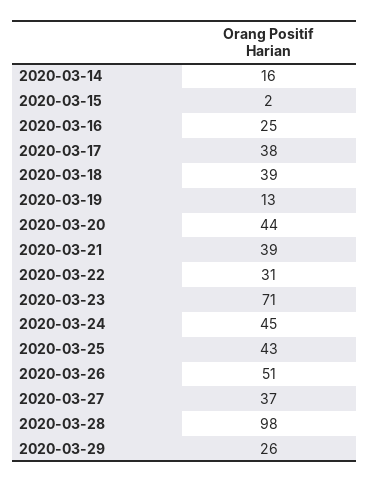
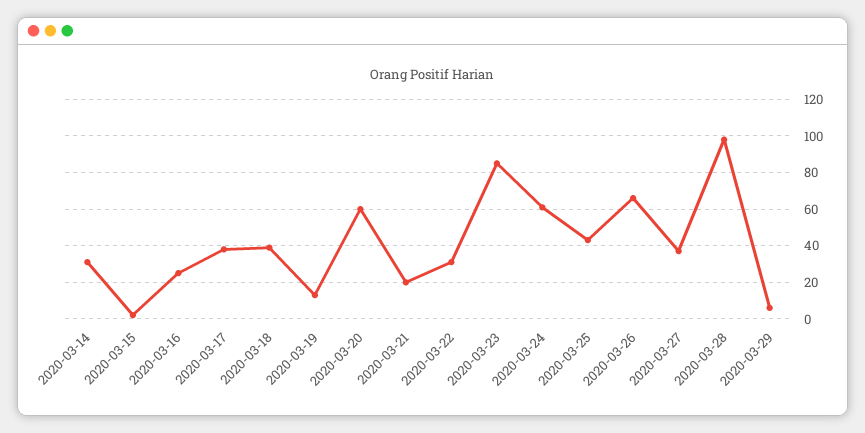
  {
-   "2020-03-14": 16,
+   "2020-03-14": 30,
    "2020-03-15": 2,
    "2020-03-16": 25,
    "2020-03-17": 38,
    "2020-03-18": 39,
    "2020-03-19": 13,
-   "2020-03-20": 44,
+   "2020-03-20": 60,
-   "2020-03-21": 39,
+   "2020-03-21": 20,
    "2020-03-22": 31,
-   "2020-03-23": 71,
+   "2020-03-23": 85,
-   "2020-03-24": 45,
+   "2020-03-24": 60,
    "2020-03-25": 43,
-   "2020-03-26": 51,
+   "2020-03-26": 65,
    "2020-03-27": 37,
    "2020-03-28": 98,
-   "2020-03-29": 26
+   "2020-03-29": 5
  }

